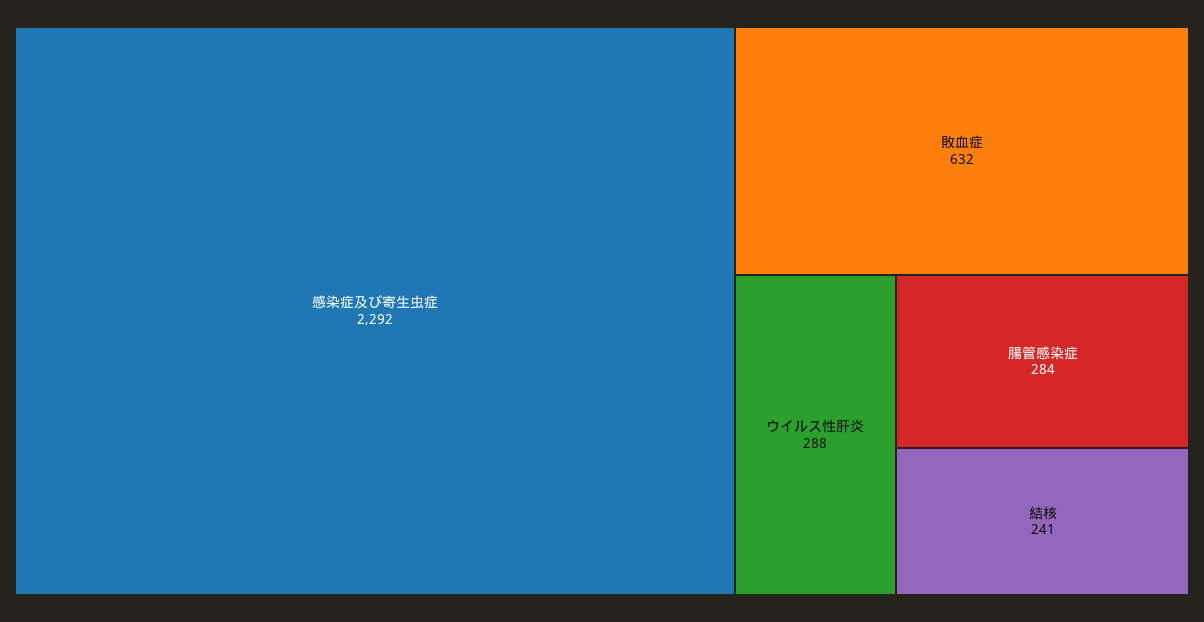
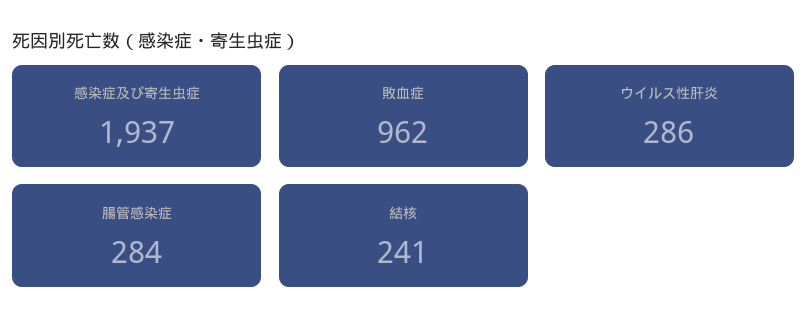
  {
-   "感染症及び寄生虫症": 2292,
+   "感染症及び寄生虫症": 1937,
-   "敗血症": 632,
+   "敗血症": 962,
-   "ウイルス性肝炎": 288,
+   "ウイルス性肝炎": 286,
    "腸管感染症": 284,
    "結核": 241
  }

